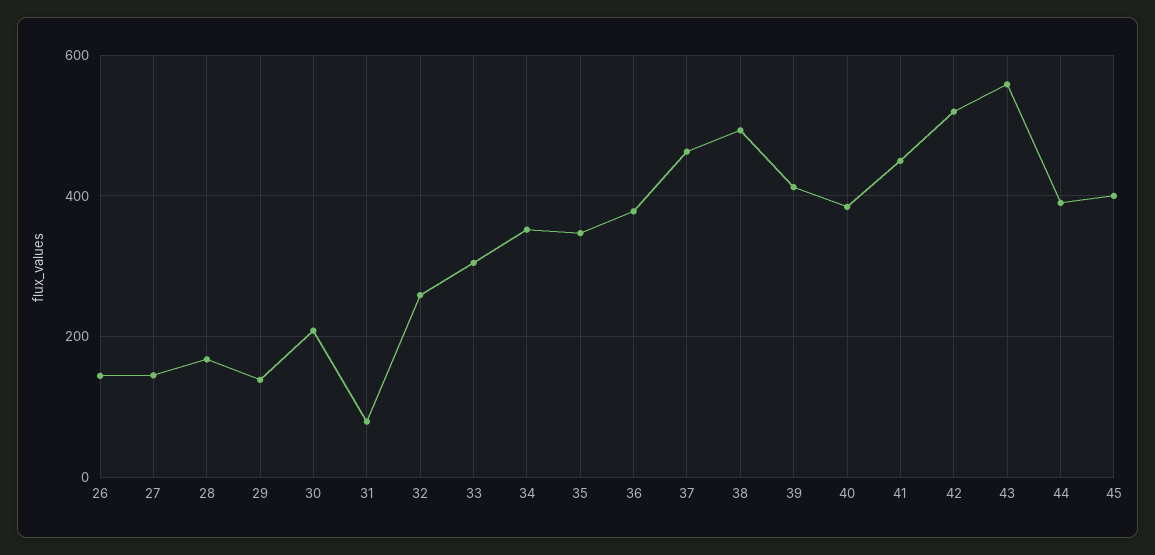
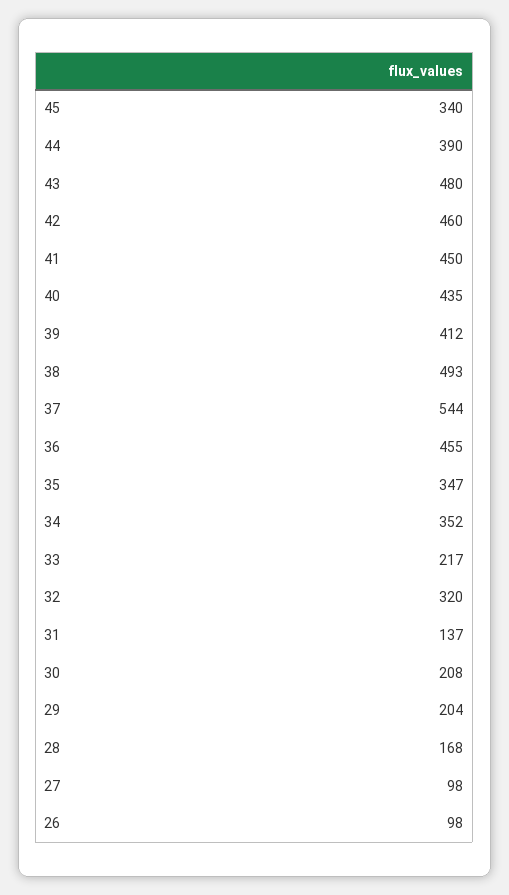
  {
-   "26": 140,
+   "26": 98,
-   "27": 140,
+   "27": 98,
    "28": 168,
-   "29": 140,
+   "29": 204,
    "30": 208,
-   "31": 80,
+   "31": 137,
-   "32": 260,
+   "32": 320,
-   "33": 300,
+   "33": 217,
    "34": 352,
    "35": 347,
-   "36": 380,
+   "36": 455,
-   "37": 460,
+   "37": 544,
    "38": 493,
    "39": 412,
-   "40": 380,
+   "40": 435,
    "41": 450,
-   "42": 520,
+   "42": 460,
-   "43": 560,
+   "43": 480,
    "44": 390,
-   "45": 400
+   "45": 340
  }

